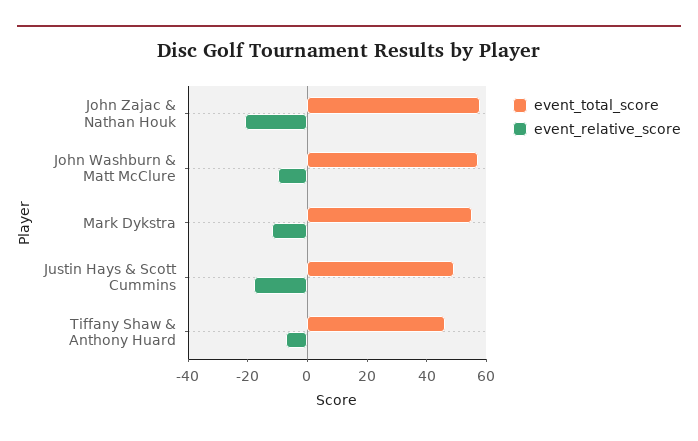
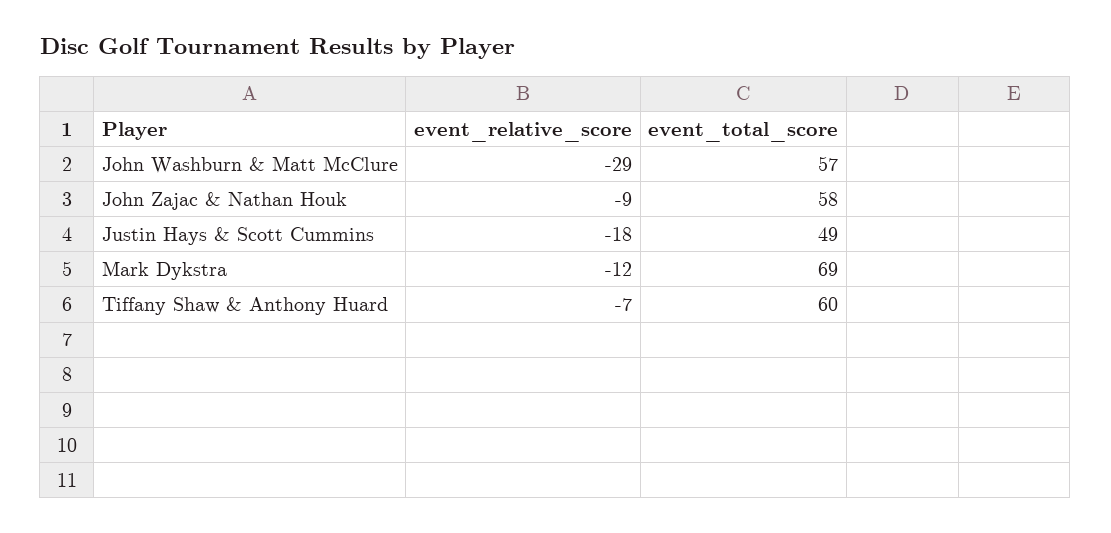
  {
    "event_total_score": {
      "John Zajac & Nathan Houk": 58,
      "John Washburn & Matt McClure": 57,
-     "Mark Dykstra": 55,
+     "Mark Dykstra": 69,
      "Justin Hays & Scott Cummins": 49,
-     "Tiffany Shaw & Anthony Huard": 45
+     "Tiffany Shaw & Anthony Huard": 60
    },
    "event_relative_score": {
-     "John Zajac & Nathan Houk": -20,
+     "John Zajac & Nathan Houk": -9,
-     "John Washburn & Matt McClure": -10,
+     "John Washburn & Matt McClure": -29,
      "Mark Dykstra": -12,
      "Justin Hays & Scott Cummins": -18,
      "Tiffany Shaw & Anthony Huard": -7
    }
  }

